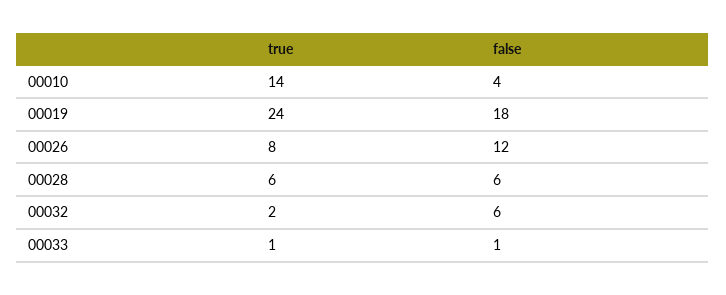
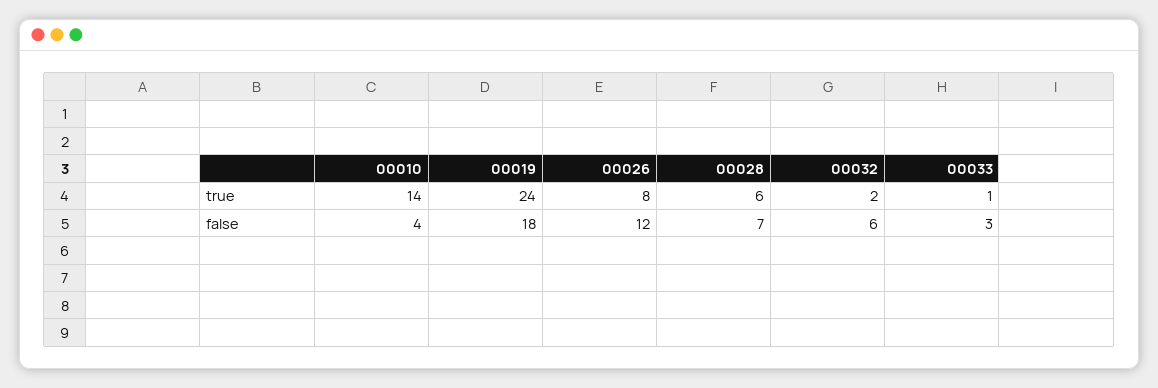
  {
    "true": {
      "00010": 14,
      "00019": 24,
      "00026": 8,
      "00028": 6,
      "00032": 2,
      "00033": 1
    },
    "false": {
      "00010": 4,
      "00019": 18,
      "00026": 12,
-     "00028": 6,
+     "00028": 7,
      "00032": 6,
-     "00033": 1
+     "00033": 3
    }
  }

